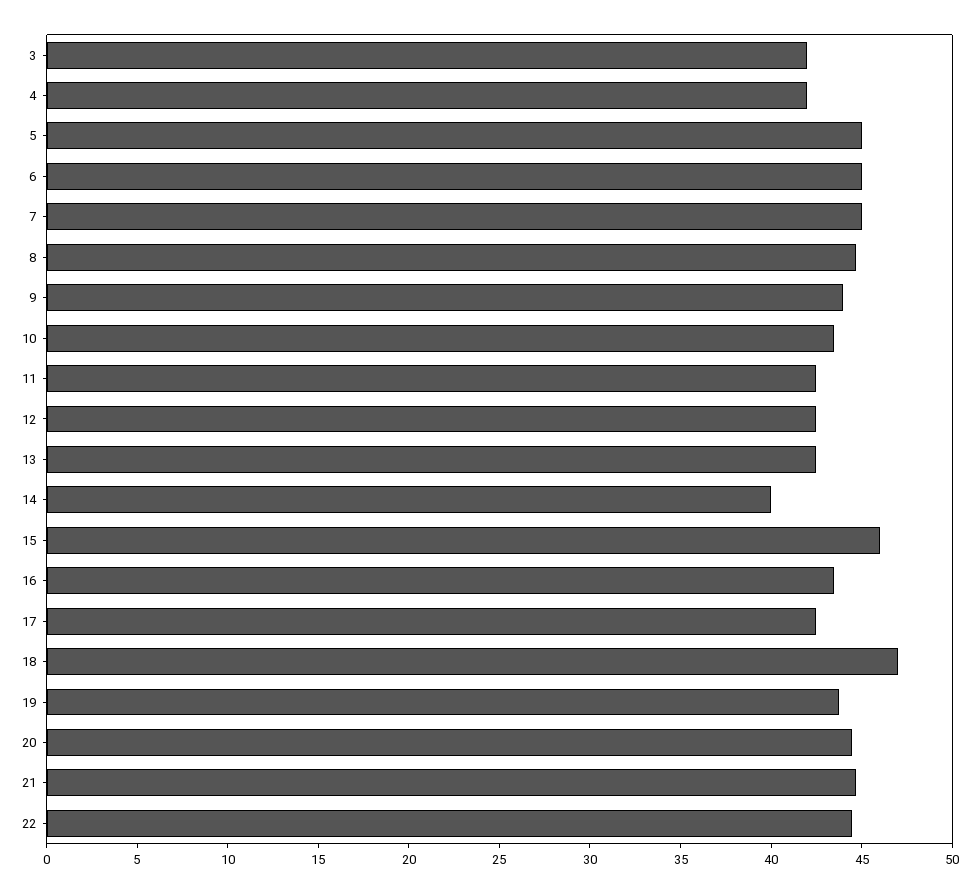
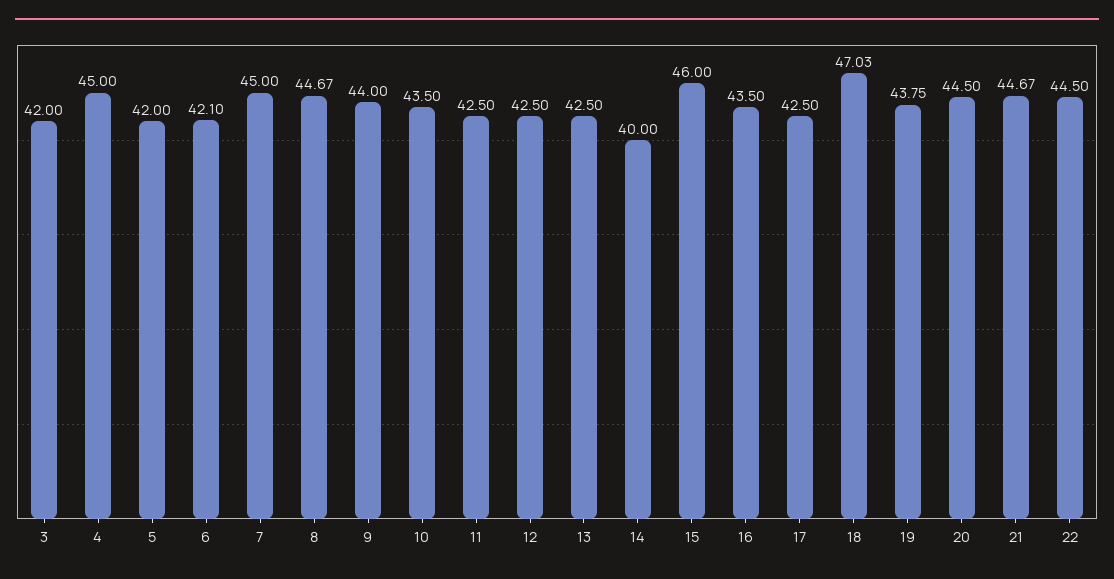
  {
    "3": 42,
-   "4": 42,
+   "4": 45,
-   "5": 45,
+   "5": 42,
-   "6": 45,
+   "6": 42.1,
    "7": 45,
    "8": 44.67,
    "9": 44,
    "10": 43.5,
    "11": 42.5,
    "12": 42.5,
    "13": 42.5,
    "14": 40,
    "15": 46,
    "16": 43.5,
    "17": 42.5,
    "18": 47.03,
    "19": 43.75,
    "20": 44.5,
    "21": 44.67,
    "22": 44.5
  }

